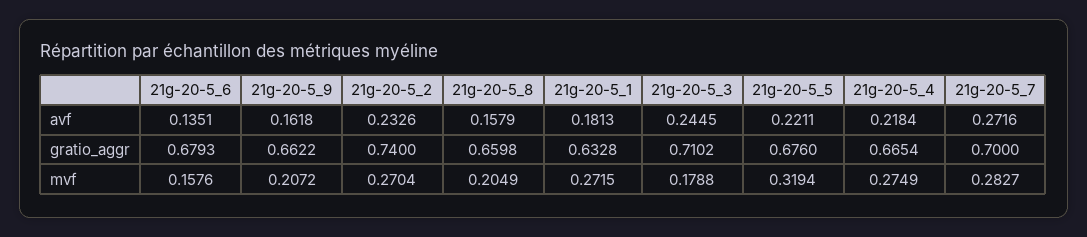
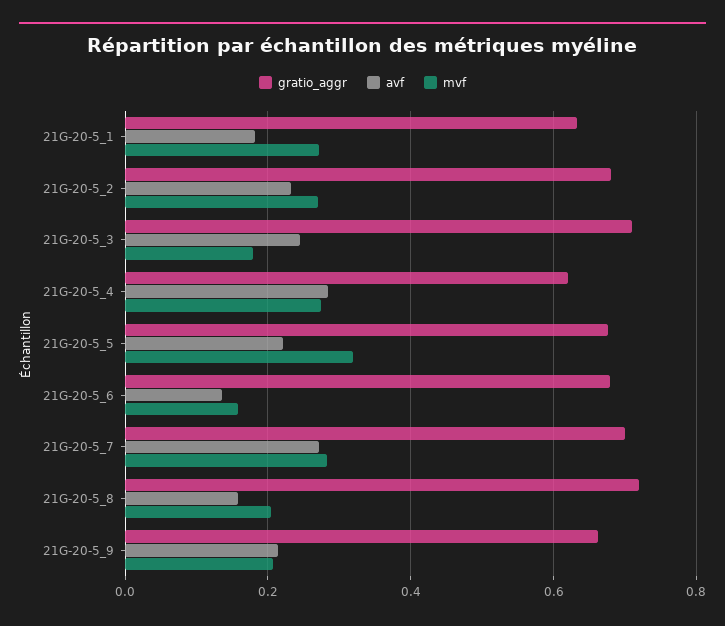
  {
    "avf": {
      "21g-20-5_6": 0.1351,
-     "21g-20-5_9": 0.1618,
+     "21g-20-5_9": 0.22,
      "21g-20-5_2": 0.2326,
      "21g-20-5_8": 0.1579,
      "21g-20-5_1": 0.1813,
      "21g-20-5_3": 0.2445,
      "21g-20-5_5": 0.2211,
-     "21g-20-5_4": 0.2184,
+     "21g-20-5_4": 0.28,
      "21g-20-5_7": 0.2716
    },
    "gratio_aggr": {
      "21g-20-5_6": 0.6793,
      "21g-20-5_9": 0.6622,
-     "21g-20-5_2": 0.74,
+     "21g-20-5_2": 0.68,
-     "21g-20-5_8": 0.6598,
+     "21g-20-5_8": 0.72,
      "21g-20-5_1": 0.6328,
      "21g-20-5_3": 0.7102,
      "21g-20-5_5": 0.676,
-     "21g-20-5_4": 0.6654,
+     "21g-20-5_4": 0.62,
      "21g-20-5_7": 0.7
    },
    "mvf": {
      "21g-20-5_6": 0.1576,
      "21g-20-5_9": 0.2072,
      "21g-20-5_2": 0.2704,
      "21g-20-5_8": 0.2049,
      "21g-20-5_1": 0.2715,
      "21g-20-5_3": 0.1788,
      "21g-20-5_5": 0.3194,
      "21g-20-5_4": 0.2749,
      "21g-20-5_7": 0.2827
    }
  }

